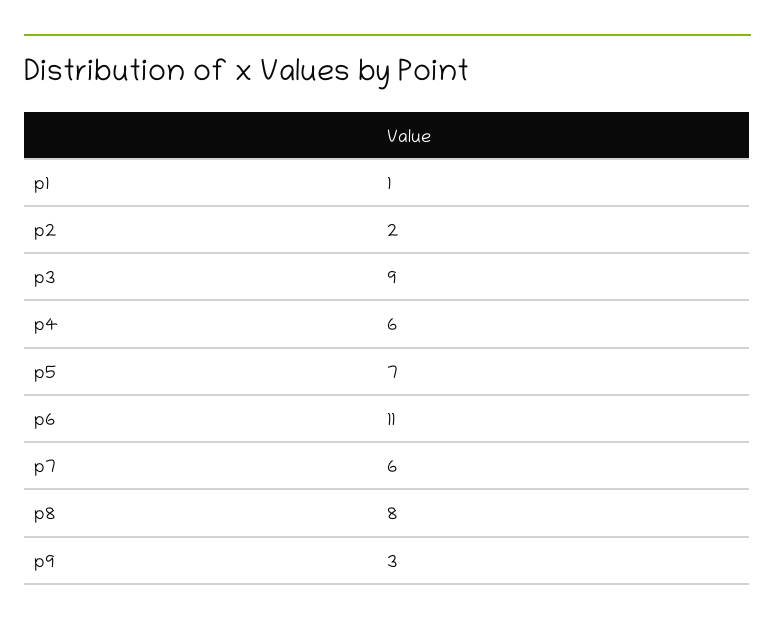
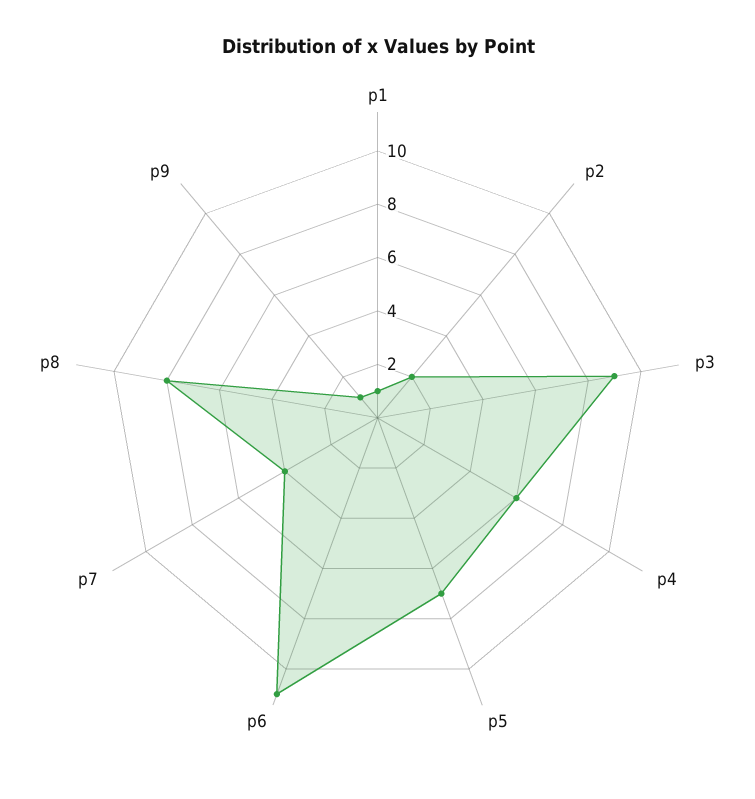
  {
    "p1": 1,
    "p2": 2,
    "p3": 9,
    "p4": 6,
    "p5": 7,
    "p6": 11,
-   "p7": 6,
+   "p7": 4,
    "p8": 8,
-   "p9": 3
+   "p9": 1
  }

